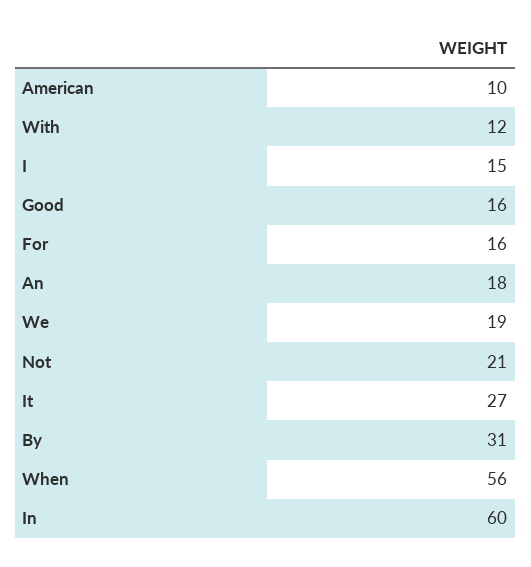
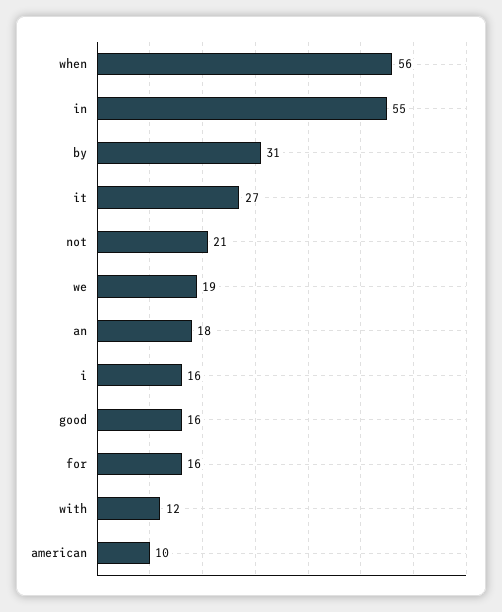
  {
    "American": 10,
    "With": 12,
-   "I": 15,
+   "I": 16,
    "Good": 16,
    "For": 16,
    "An": 18,
    "We": 19,
    "Not": 21,
    "It": 27,
    "By": 31,
    "When": 56,
-   "In": 60
+   "In": 55
  }

